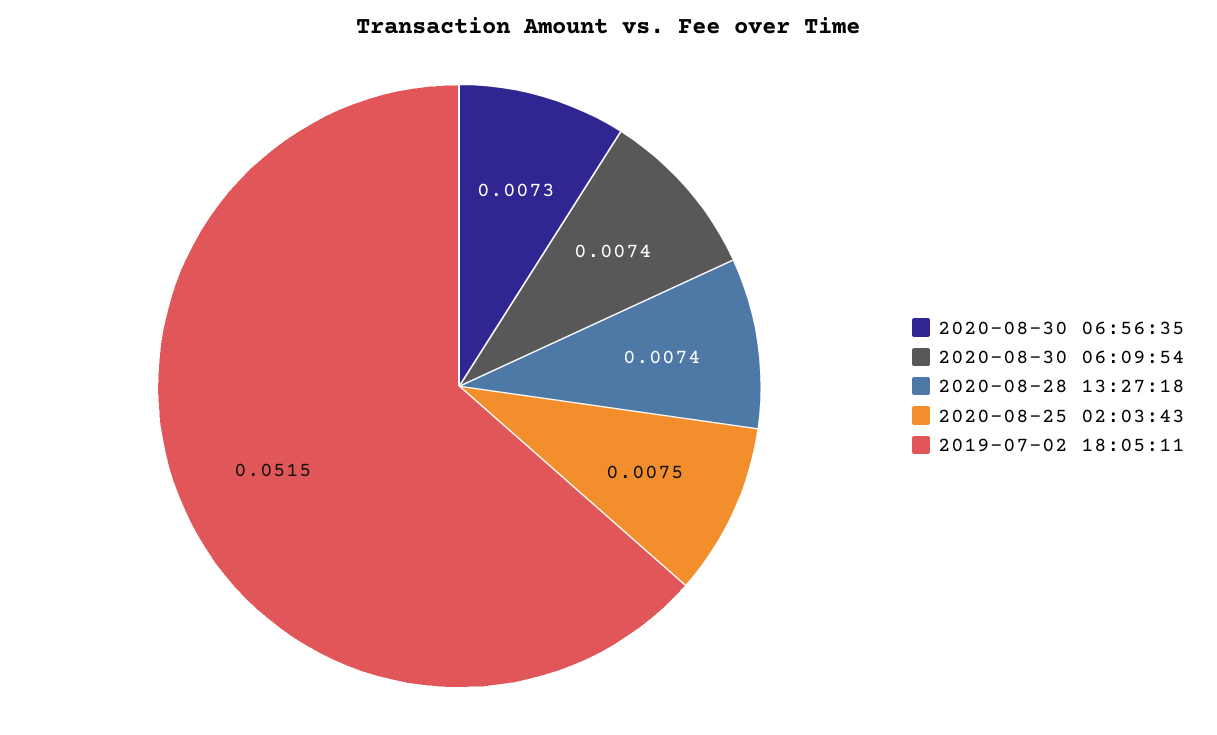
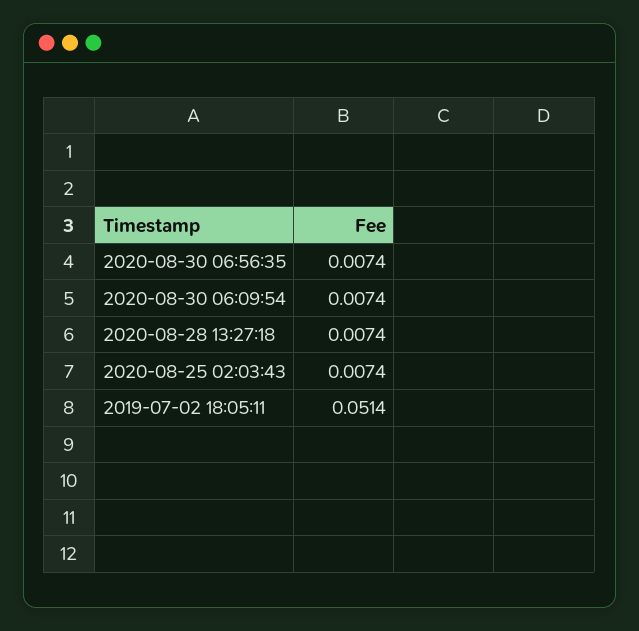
  {
-   "2020-08-30 06:56:35": 0.0073,
+   "2020-08-30 06:56:35": 0.0074,
    "2020-08-30 06:09:54": 0.0074,
    "2020-08-28 13:27:18": 0.0074,
-   "2020-08-25 02:03:43": 0.0075,
+   "2020-08-25 02:03:43": 0.0074,
-   "2019-07-02 18:05:11": 0.0515
+   "2019-07-02 18:05:11": 0.0514
  }

